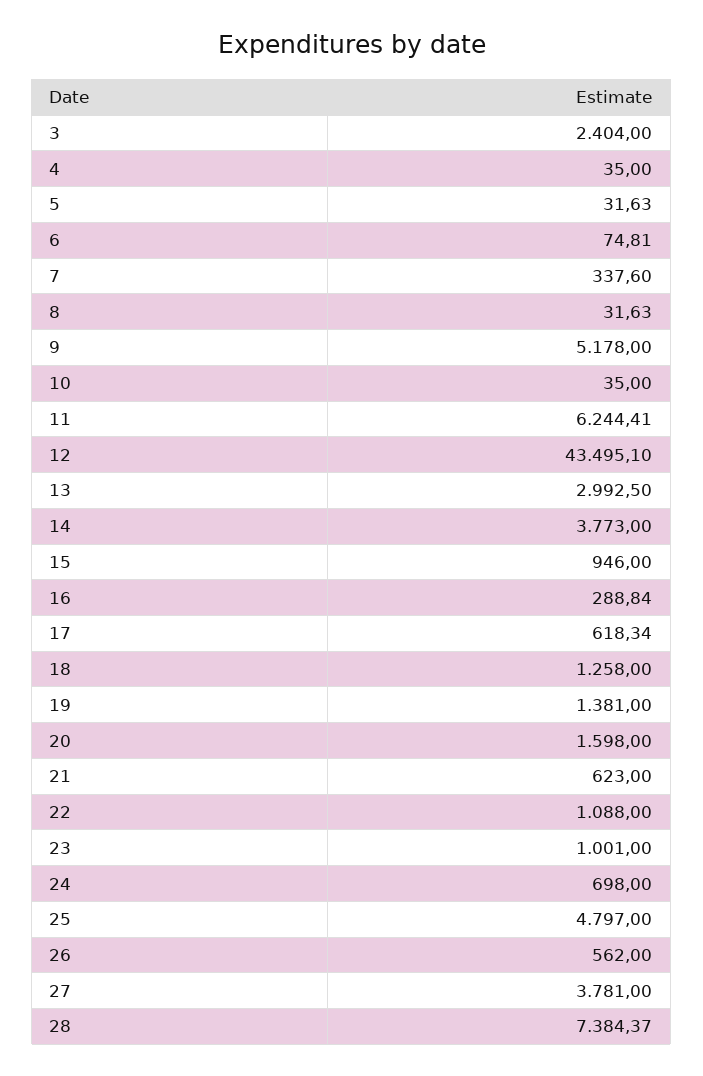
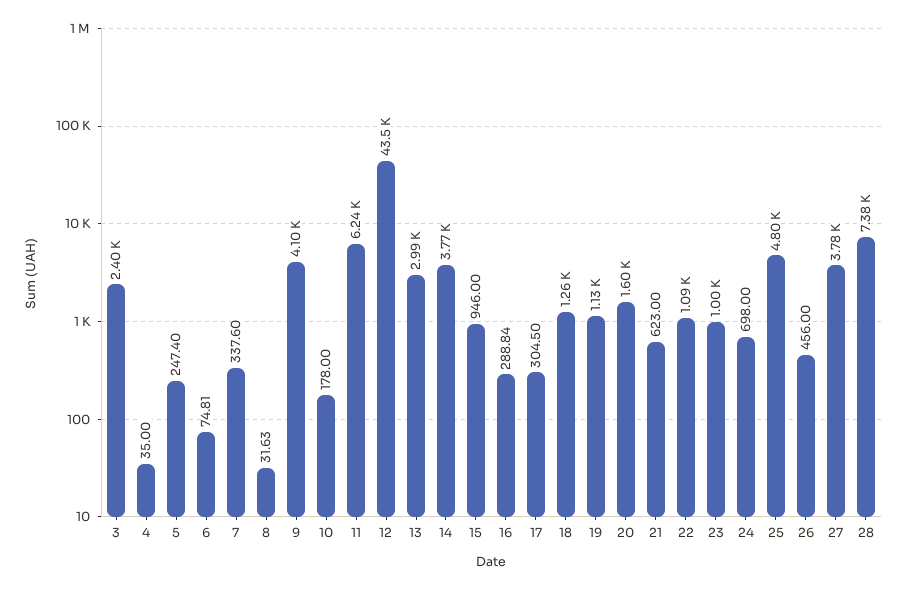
  {
    "3": 2404,
    "4": 35,
-   "5": 31.63,
+   "5": 247.4,
    "6": 74.81,
    "7": 337.6,
    "8": 31.63,
-   "9": 5178,
+   "9": 4100,
-   "10": 35,
+   "10": 178,
    "11": 6244.41,
    "12": 43495.1,
    "13": 2992.5,
    "14": 3773,
    "15": 946,
    "16": 288.84,
-   "17": 618.34,
+   "17": 304.5,
    "18": 1258,
-   "19": 1381,
+   "19": 1130,
    "20": 1598,
    "21": 623,
    "22": 1088,
    "23": 1001,
    "24": 698,
    "25": 4797,
-   "26": 562,
+   "26": 456,
    "27": 3781,
    "28": 7384.37
  }

